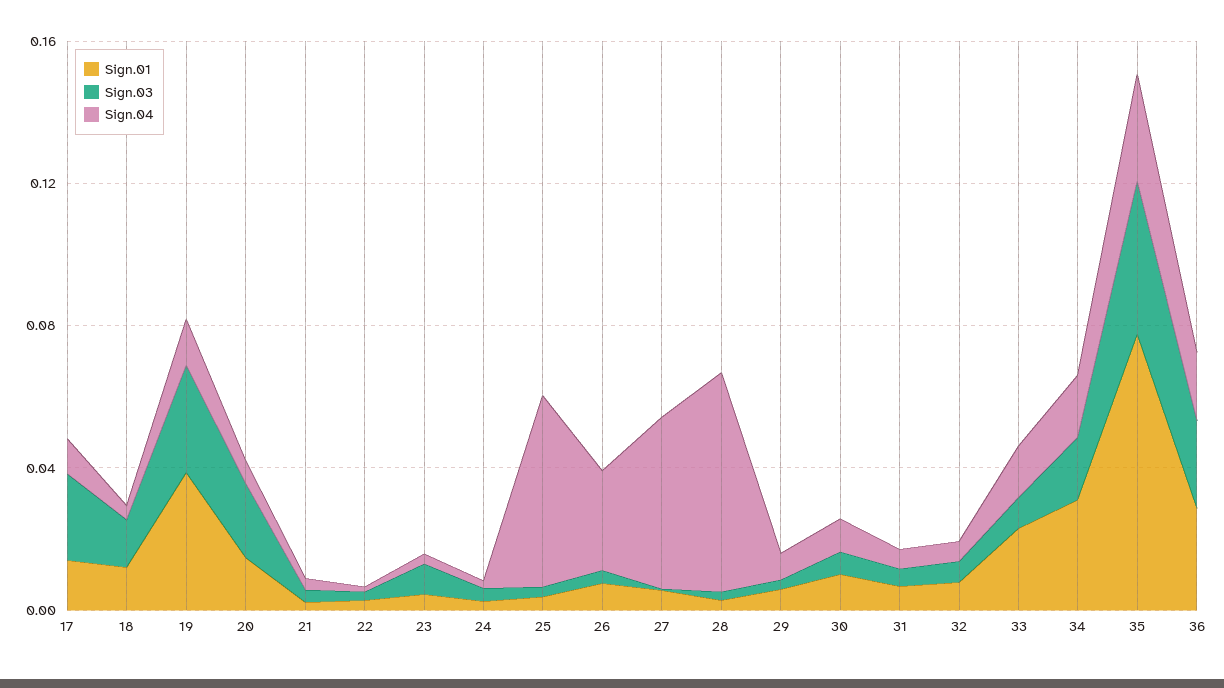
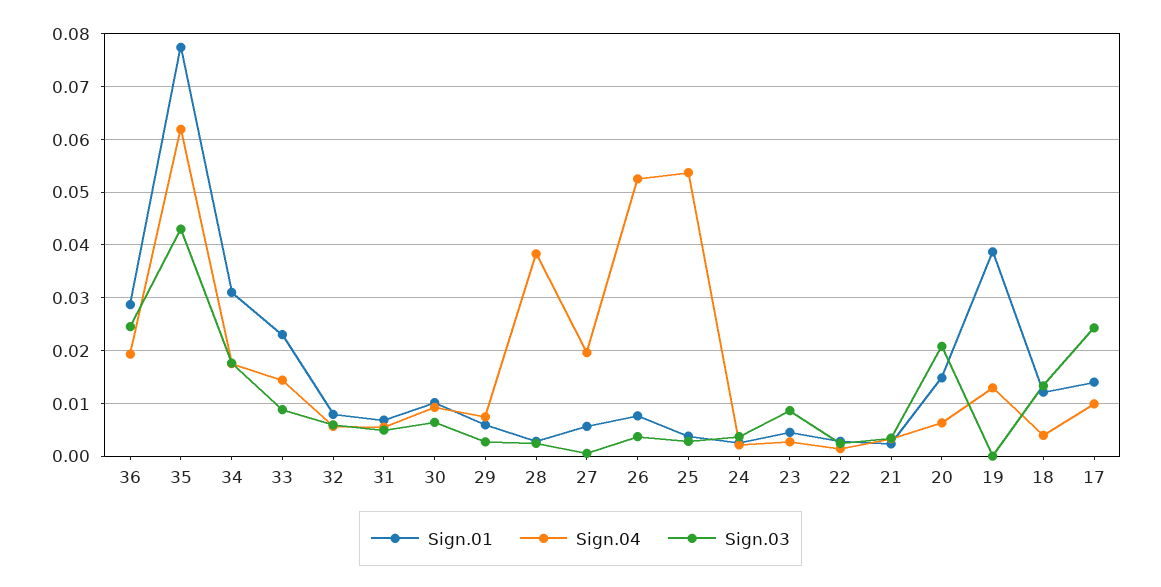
  {
    "Sign.01": {
      "17": 0.014,
      "18": 0.012,
      "19": 0.038,
      "20": 0.014,
      "21": 0.002,
      "22": 0.002,
      "23": 0.004,
      "24": 0.002,
      "25": 0.004,
      "26": 0.008,
      "27": 0.006,
      "28": 0.002,
      "29": 0.006,
      "30": 0.01,
      "31": 0.006,
      "32": 0.008,
      "33": 0.024,
      "34": 0.032,
      "35": 0.078,
      "36": 0.028
    },
    "Sign.03": {
      "17": 0.024,
      "18": 0.014,
-     "19": 0.03,
+     "19": 0,
      "20": 0.02,
      "21": 0.004,
      "22": 0.002,
      "23": 0.008,
      "24": 0.004,
      "25": 0.002,
      "26": 0.004,
      "27": 0,
      "28": 0.002,
      "29": 0.002,
      "30": 0.006,
      "31": 0.004,
      "32": 0.006,
      "33": 0.008,
      "34": 0.018,
      "35": 0.044,
      "36": 0.024
    },
    "Sign.04": {
      "17": 0.01,
      "18": 0.004,
      "19": 0.012,
      "20": 0.006,
      "21": 0.004,
      "22": 0.002,
      "23": 0.002,
      "24": 0.002,
      "25": 0.054,
-     "26": 0.03,
+     "26": 0.052,
-     "27": 0.05,
+     "27": 0.02,
-     "28": 0.06,
+     "28": 0.038,
      "29": 0.008,
      "30": 0.01,
      "31": 0.006,
      "32": 0.006,
      "33": 0.014,
      "34": 0.018,
-     "35": 0.03,
+     "35": 0.062,
      "36": 0.02
    }
  }

